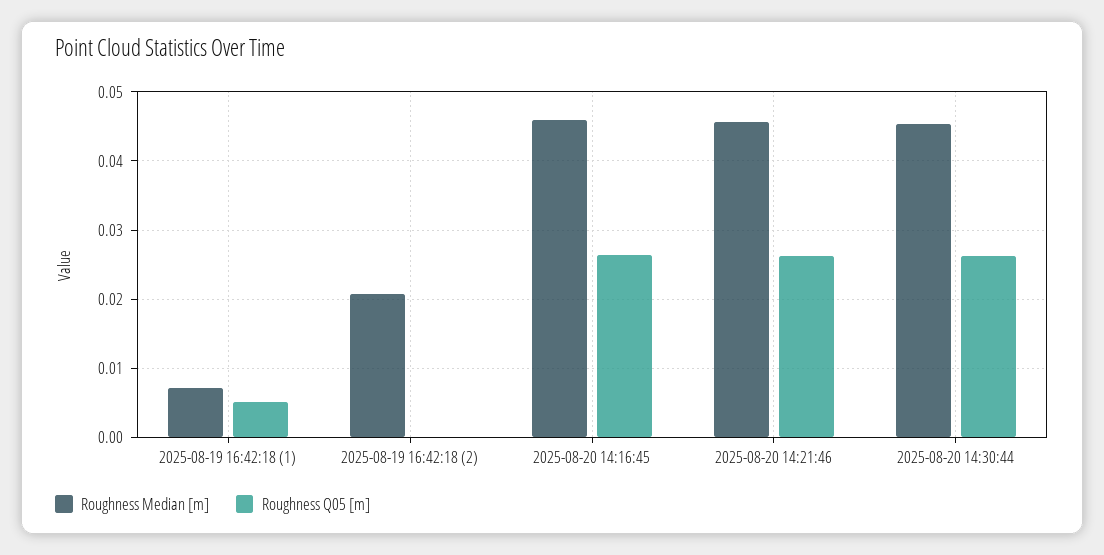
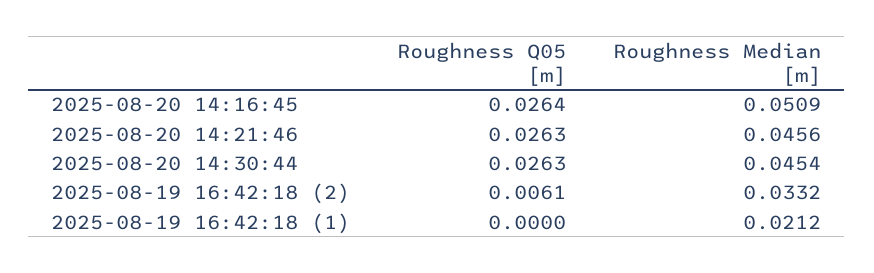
  {
    "Roughness Median [m]": {
-     "2025-08-19 16:42:18 (1)": 0.007,
+     "2025-08-19 16:42:18 (1)": 0.0212,
-     "2025-08-19 16:42:18 (2)": 0.021,
+     "2025-08-19 16:42:18 (2)": 0.0332,
-     "2025-08-20 14:16:45": 0.046,
+     "2025-08-20 14:16:45": 0.0509,
      "2025-08-20 14:21:46": 0.0456,
      "2025-08-20 14:30:44": 0.0454
    },
    "Roughness Q05 [m]": {
-     "2025-08-19 16:42:18 (1)": 0.005,
+     "2025-08-19 16:42:18 (1)": 0,
-     "2025-08-19 16:42:18 (2)": 0,
+     "2025-08-19 16:42:18 (2)": 0.0061,
      "2025-08-20 14:16:45": 0.0264,
      "2025-08-20 14:21:46": 0.0263,
      "2025-08-20 14:30:44": 0.0263
    }
  }

